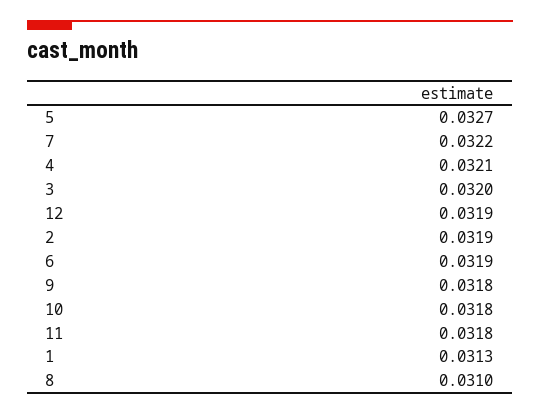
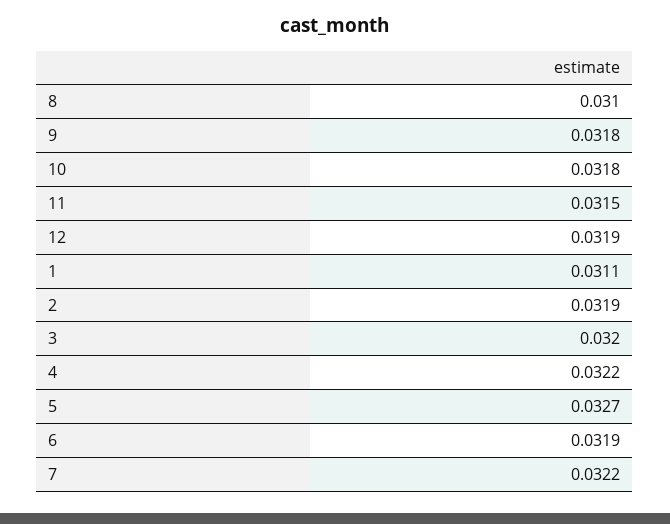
  {
    "5": 0.0327,
    "7": 0.0322,
-   "4": 0.0321,
+   "4": 0.0322,
    "3": 0.032,
    "12": 0.0319,
    "2": 0.0319,
    "6": 0.0319,
    "9": 0.0318,
    "10": 0.0318,
-   "11": 0.0318,
+   "11": 0.0315,
-   "1": 0.0313,
+   "1": 0.0311,
    "8": 0.031
  }

